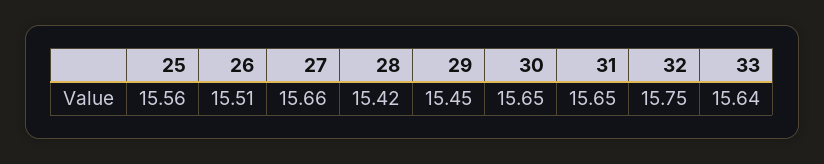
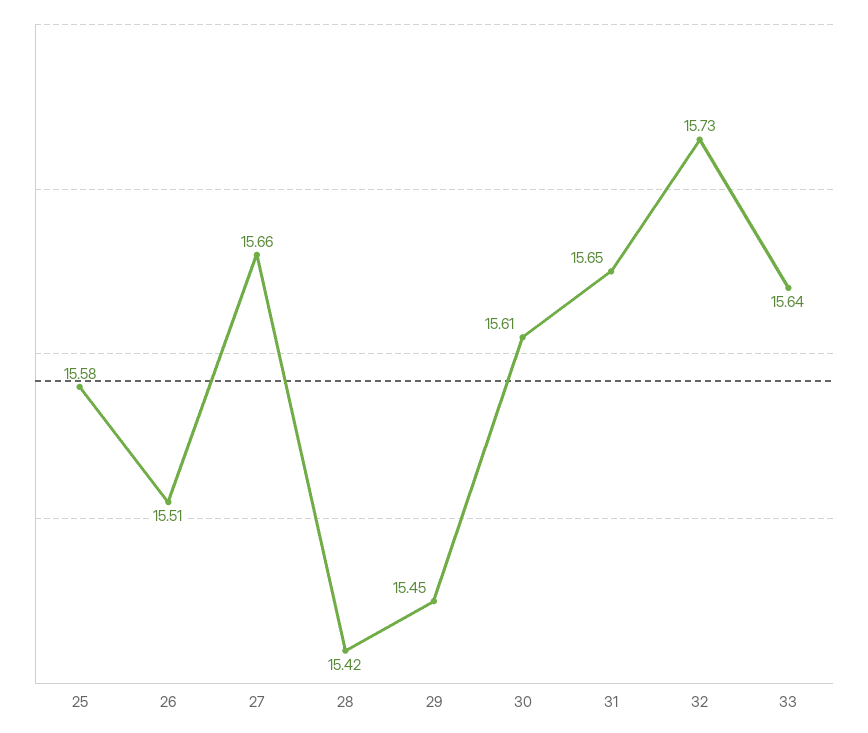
  {
-   "25": 15.56,
+   "25": 15.58,
    "26": 15.51,
    "27": 15.66,
    "28": 15.42,
    "29": 15.45,
-   "30": 15.65,
+   "30": 15.61,
    "31": 15.65,
-   "32": 15.75,
+   "32": 15.73,
    "33": 15.64
  }

